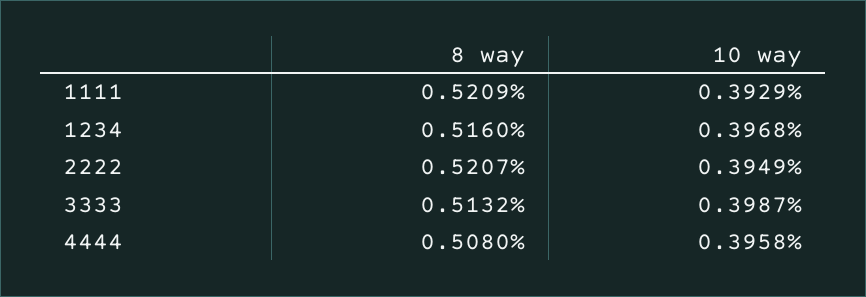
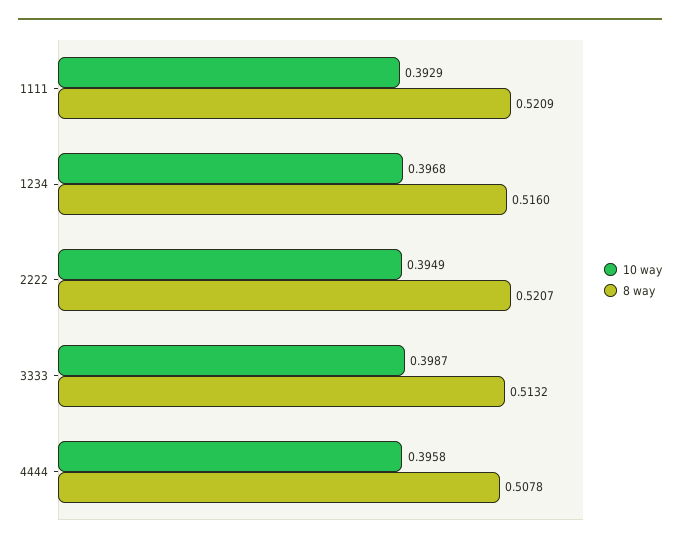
  {
    "8 way": {
      "1111": 0.5209,
      "1234": 0.516,
      "2222": 0.5207,
      "3333": 0.5132,
-     "4444": 0.508
+     "4444": 0.5078
    },
    "10 way": {
      "1111": 0.3929,
      "1234": 0.3968,
      "2222": 0.3949,
      "3333": 0.3987,
      "4444": 0.3958
    }
  }

